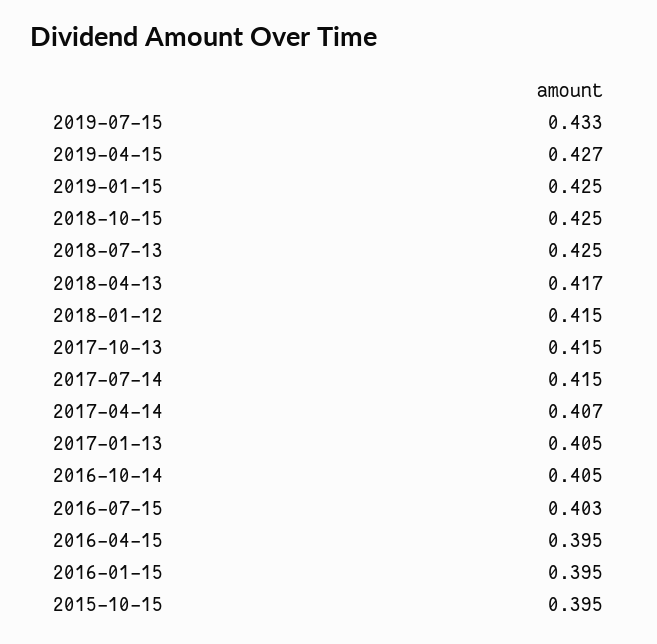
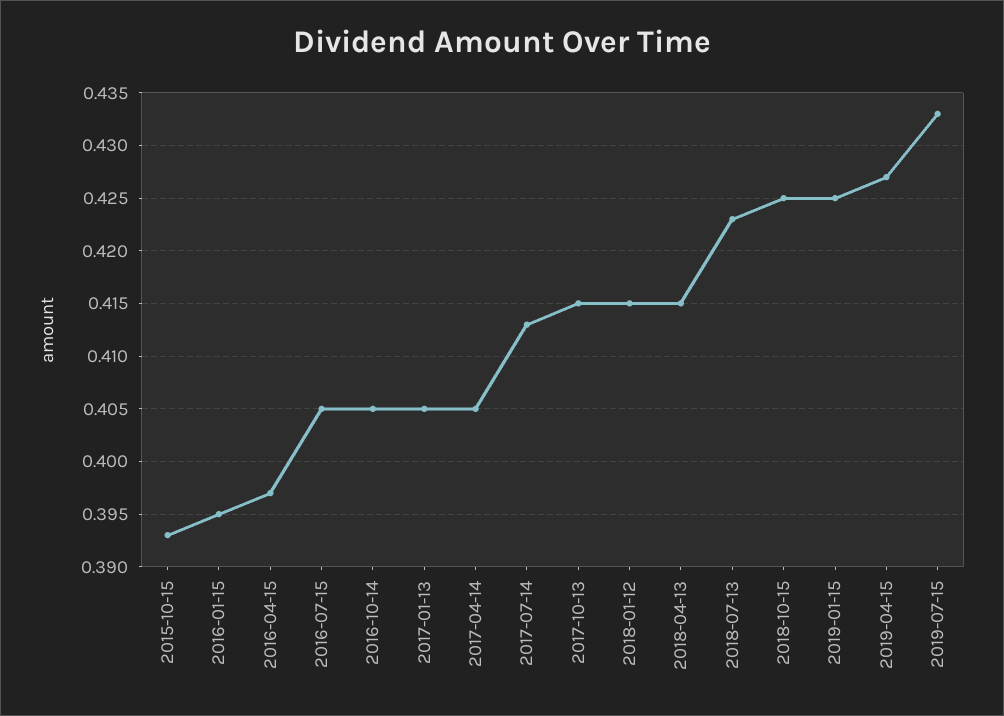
  {
    "2019-07-15": 0.433,
    "2019-04-15": 0.427,
    "2019-01-15": 0.425,
    "2018-10-15": 0.425,
-   "2018-07-13": 0.425,
+   "2018-07-13": 0.423,
-   "2018-04-13": 0.417,
+   "2018-04-13": 0.415,
    "2018-01-12": 0.415,
    "2017-10-13": 0.415,
-   "2017-07-14": 0.415,
+   "2017-07-14": 0.413,
-   "2017-04-14": 0.407,
+   "2017-04-14": 0.405,
    "2017-01-13": 0.405,
    "2016-10-14": 0.405,
-   "2016-07-15": 0.403,
+   "2016-07-15": 0.405,
-   "2016-04-15": 0.395,
+   "2016-04-15": 0.397,
    "2016-01-15": 0.395,
-   "2015-10-15": 0.395
+   "2015-10-15": 0.393
  }

